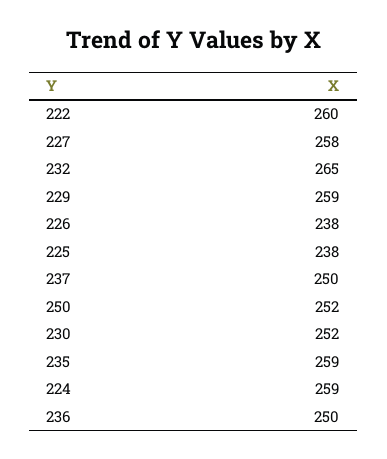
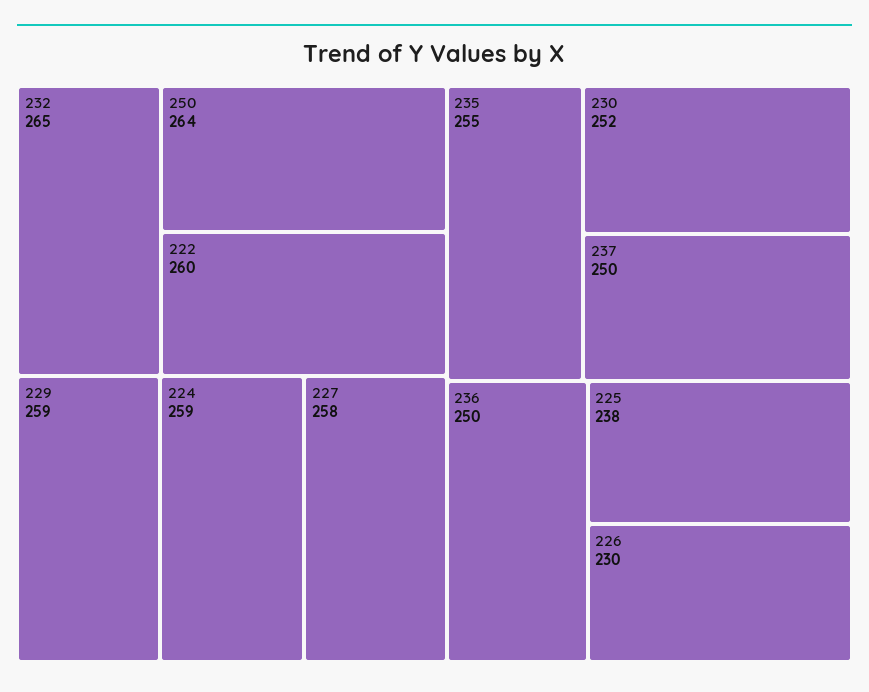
  {
    "222": 260,
    "227": 258,
    "232": 265,
    "229": 259,
-   "226": 238,
+   "226": 230,
    "225": 238,
    "237": 250,
-   "250": 252,
+   "250": 264,
    "230": 252,
-   "235": 259,
+   "235": 255,
    "224": 259,
    "236": 250
  }

